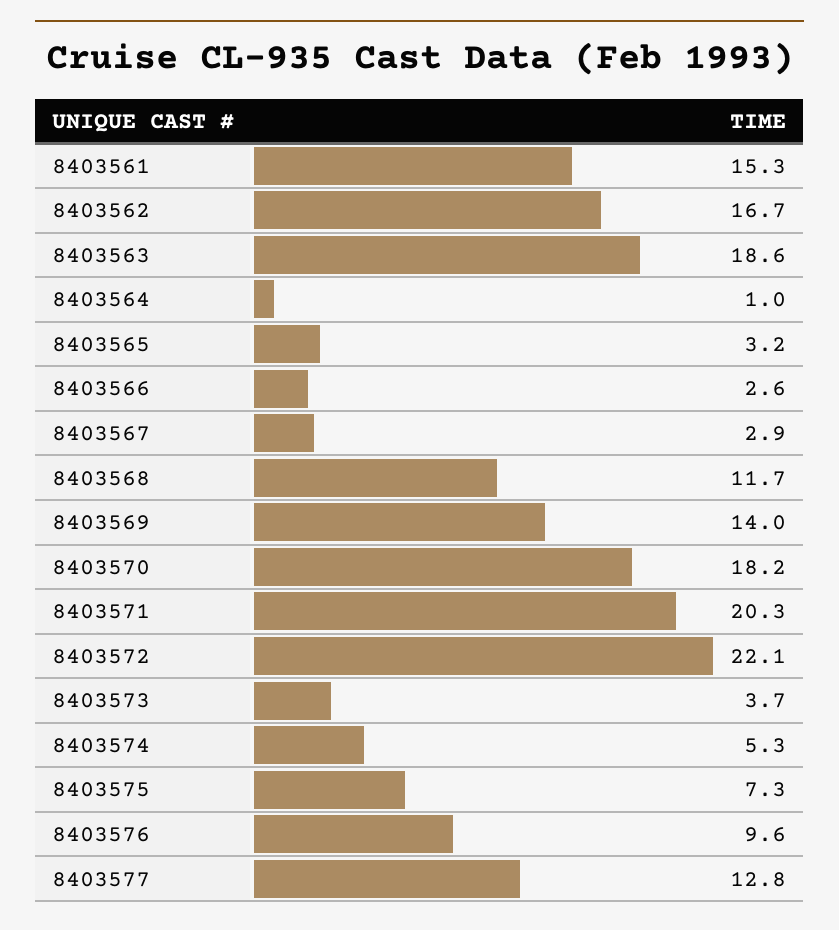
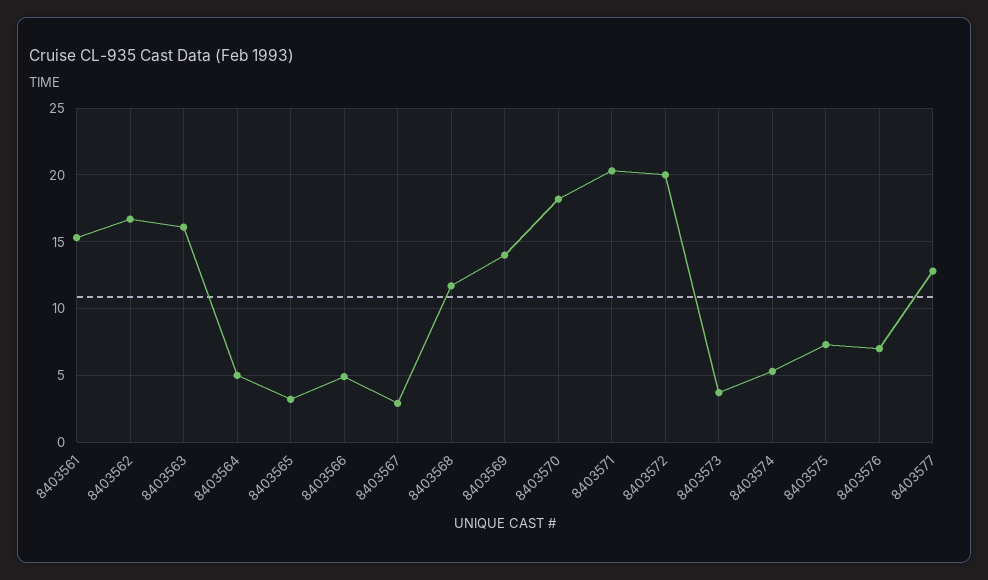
  {
    "8403561": 15.3,
    "8403562": 16.7,
-   "8403563": 18.6,
+   "8403563": 16,
-   "8403564": 1,
+   "8403564": 5,
    "8403565": 3.2,
-   "8403566": 2.6,
+   "8403566": 5,
    "8403567": 2.9,
    "8403568": 11.7,
    "8403569": 14,
    "8403570": 18.2,
    "8403571": 20.3,
-   "8403572": 22.1,
+   "8403572": 20,
    "8403573": 3.7,
    "8403574": 5.3,
    "8403575": 7.3,
-   "8403576": 9.6,
+   "8403576": 7,
    "8403577": 12.8
  }

